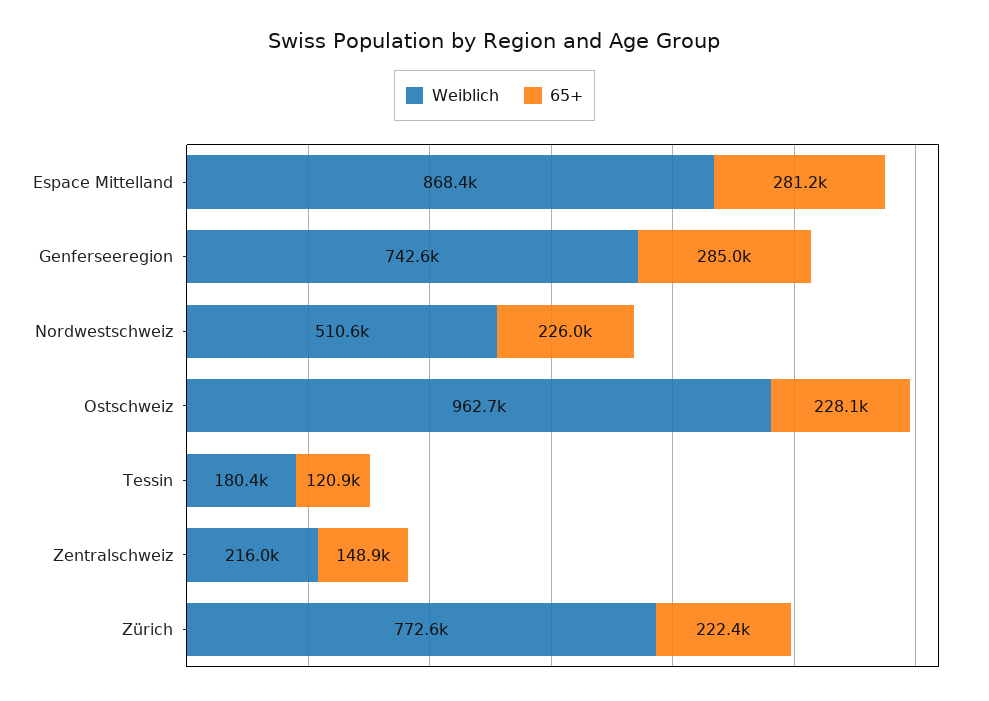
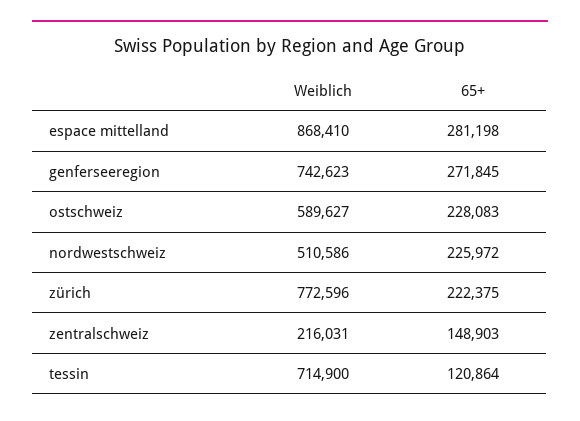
  {
    "Weiblich": {
      "Espace Mittelland": 868410,
      "Genferseeregion": 742623,
      "Nordwestschweiz": 510586,
-     "Ostschweiz": 962700,
+     "Ostschweiz": 589627,
-     "Tessin": 180400,
+     "Tessin": 714900,
      "Zentralschweiz": 216031,
      "Zürich": 772596
    },
    "65+": {
      "Espace Mittelland": 281198,
-     "Genferseeregion": 285000,
+     "Genferseeregion": 271845,
      "Nordwestschweiz": 225972,
      "Ostschweiz": 228083,
      "Tessin": 120864,
      "Zentralschweiz": 148903,
      "Zürich": 222375
    }
  }

